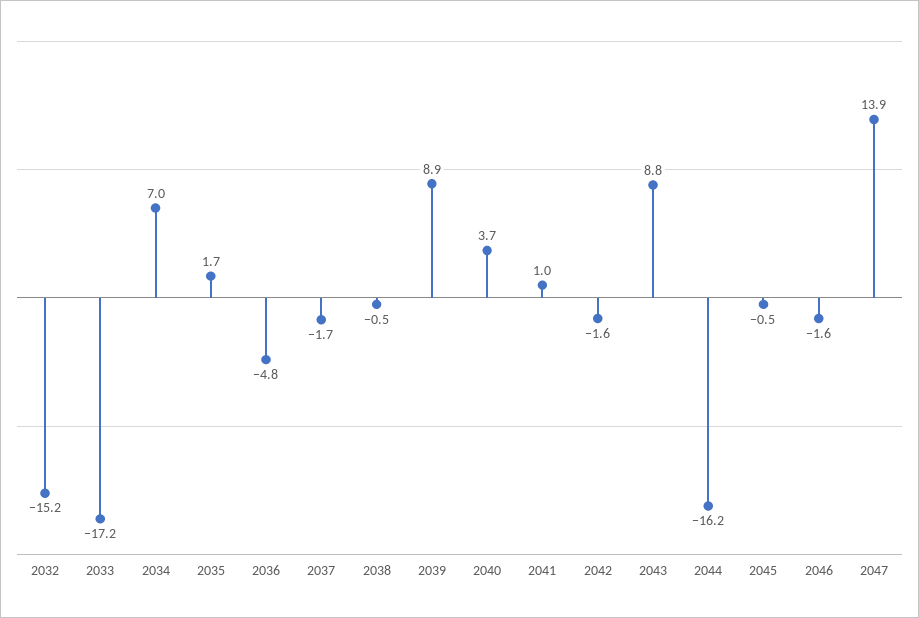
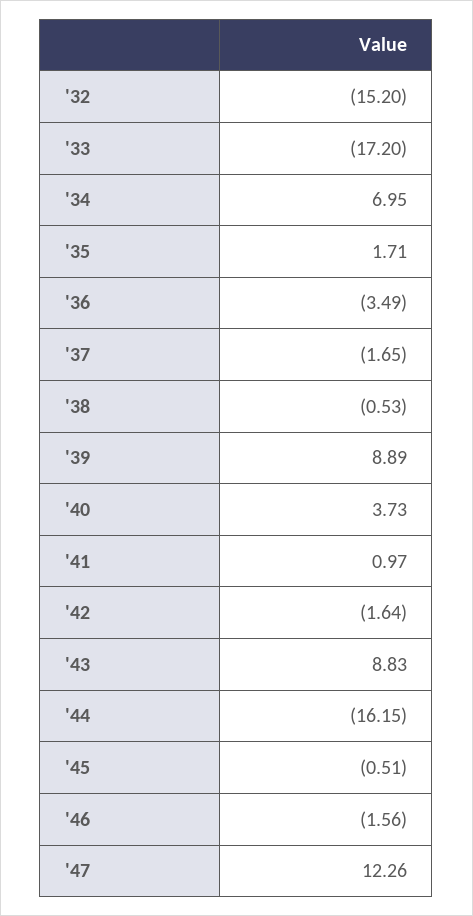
  {
    "2032": -15.2,
    "2033": -17.2,
    "2034": 6.95,
    "2035": 1.71,
-   "2036": -4.8,
+   "2036": -3.49,
    "2037": -1.65,
    "2038": -0.53,
    "2039": 8.89,
    "2040": 3.73,
    "2041": 0.97,
    "2042": -1.64,
    "2043": 8.83,
    "2044": -16.15,
    "2045": -0.51,
    "2046": -1.56,
-   "2047": 13.9
+   "2047": 12.26
  }

